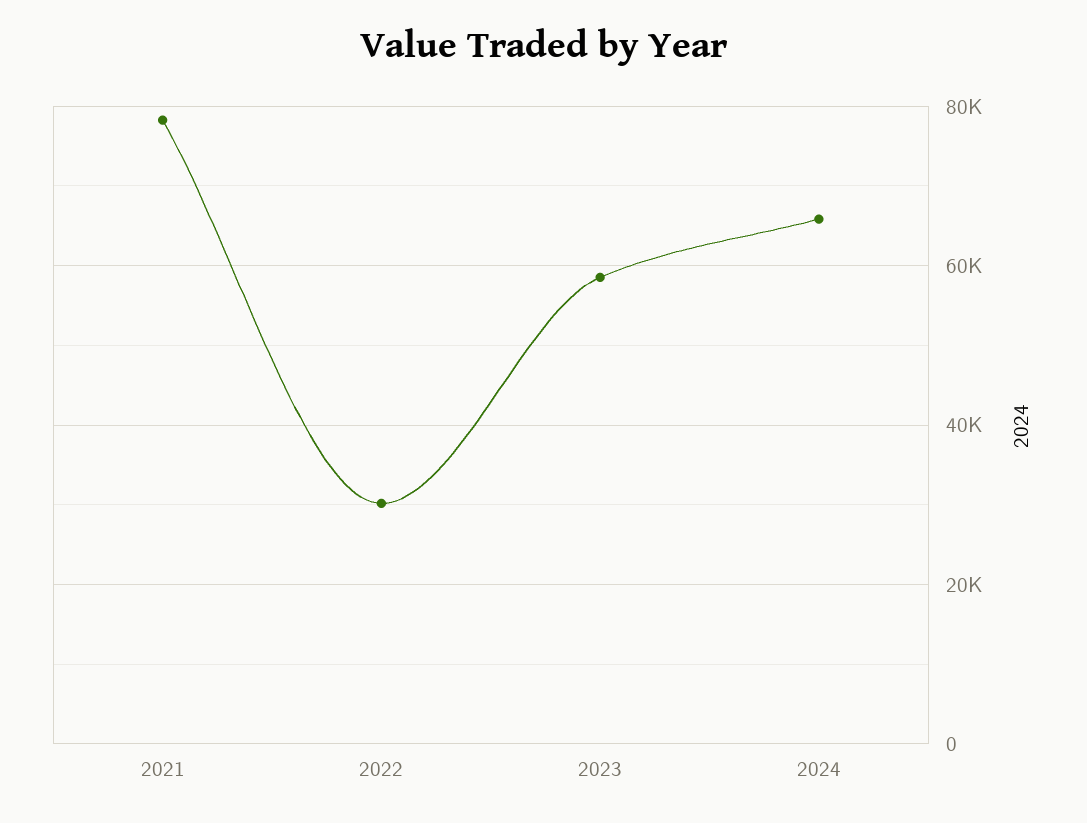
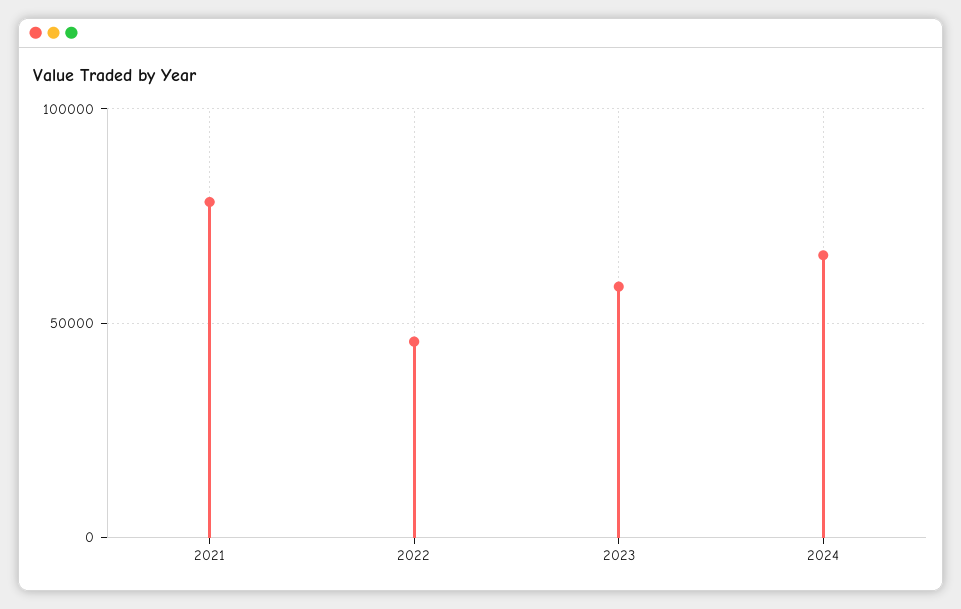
  {
    "2021": 78000,
-   "2022": 30000,
+   "2022": 45000,
    "2023": 58000,
    "2024": 66000
  }

